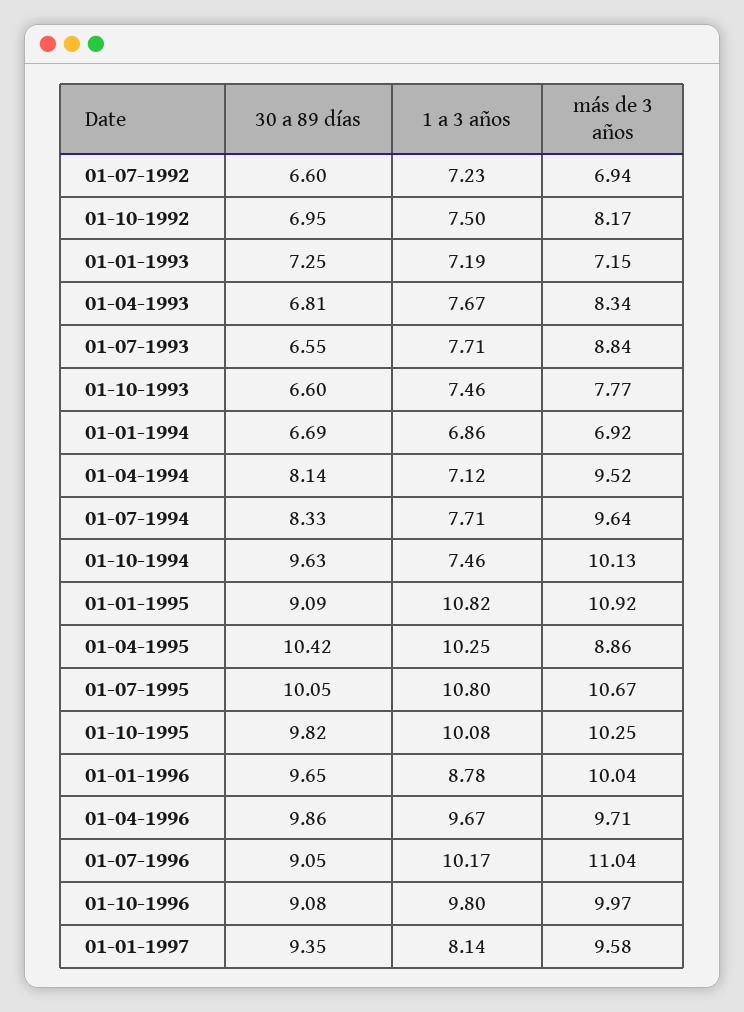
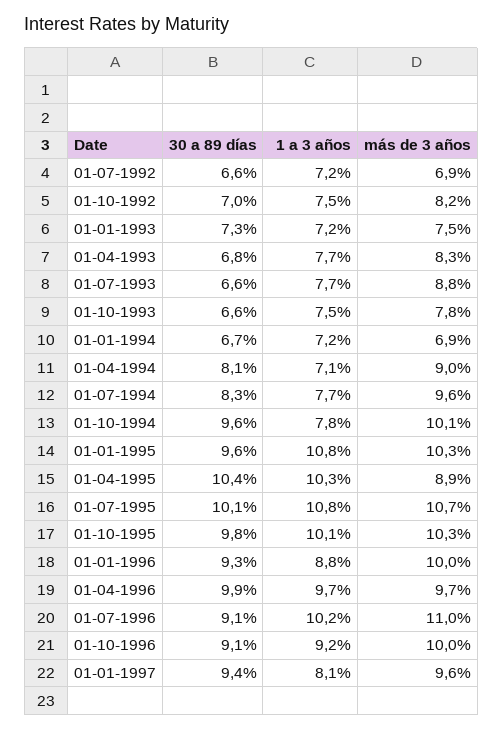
  {
    "30 a 89 días": {
      "01-07-1992": 6.6,
      "01-10-1992": 6.95,
      "01-01-1993": 7.25,
      "01-04-1993": 6.81,
      "01-07-1993": 6.55,
      "01-10-1993": 6.6,
      "01-01-1994": 6.69,
      "01-04-1994": 8.14,
      "01-07-1994": 8.33,
      "01-10-1994": 9.63,
-     "01-01-1995": 9.09,
+     "01-01-1995": 9.6,
      "01-04-1995": 10.42,
      "01-07-1995": 10.05,
      "01-10-1995": 9.82,
-     "01-01-1996": 9.65,
+     "01-01-1996": 9.3,
      "01-04-1996": 9.86,
      "01-07-1996": 9.05,
      "01-10-1996": 9.08,
      "01-01-1997": 9.35
    },
    "1 a 3 años": {
      "01-07-1992": 7.23,
      "01-10-1992": 7.5,
      "01-01-1993": 7.19,
      "01-04-1993": 7.67,
      "01-07-1993": 7.71,
      "01-10-1993": 7.46,
-     "01-01-1994": 6.86,
+     "01-01-1994": 7.2,
      "01-04-1994": 7.12,
      "01-07-1994": 7.71,
-     "01-10-1994": 7.46,
+     "01-10-1994": 7.8,
      "01-01-1995": 10.82,
      "01-04-1995": 10.25,
      "01-07-1995": 10.8,
      "01-10-1995": 10.08,
      "01-01-1996": 8.78,
      "01-04-1996": 9.67,
      "01-07-1996": 10.17,
-     "01-10-1996": 9.8,
+     "01-10-1996": 9.2,
      "01-01-1997": 8.14
    },
    "más de 3 años": {
      "01-07-1992": 6.94,
      "01-10-1992": 8.17,
-     "01-01-1993": 7.15,
+     "01-01-1993": 7.5,
      "01-04-1993": 8.34,
      "01-07-1993": 8.84,
      "01-10-1993": 7.77,
      "01-01-1994": 6.92,
-     "01-04-1994": 9.52,
+     "01-04-1994": 9,
      "01-07-1994": 9.64,
      "01-10-1994": 10.13,
-     "01-01-1995": 10.92,
+     "01-01-1995": 10.3,
      "01-04-1995": 8.86,
      "01-07-1995": 10.67,
      "01-10-1995": 10.25,
      "01-01-1996": 10.04,
      "01-04-1996": 9.71,
      "01-07-1996": 11.04,
      "01-10-1996": 9.97,
      "01-01-1997": 9.58
    }
  }

